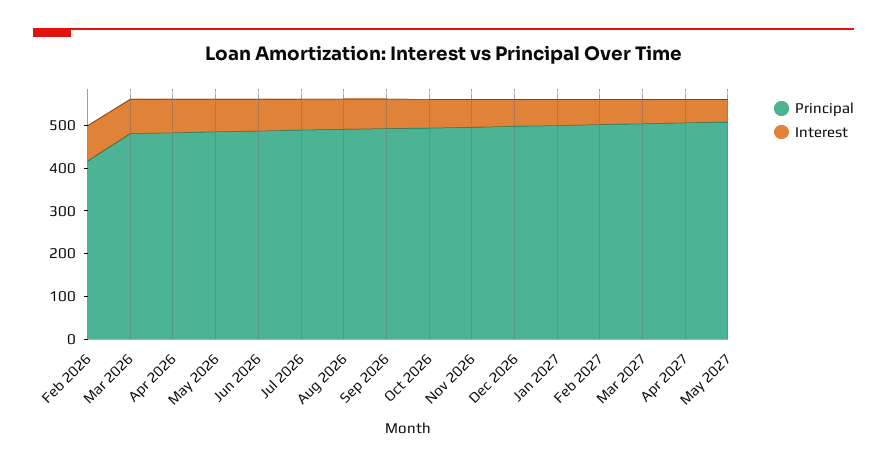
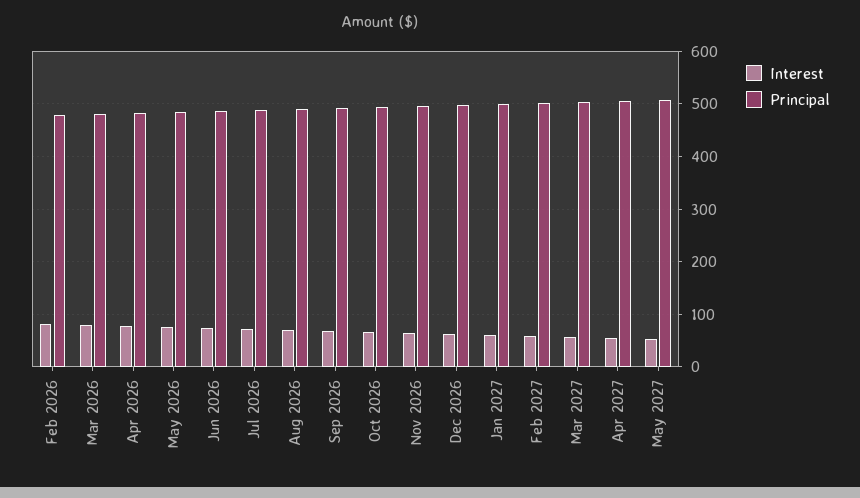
  {
    "Principal": {
-     "Feb 2026": 420,
+     "Feb 2026": 480,
      "Mar 2026": 480,
      "Apr 2026": 480,
      "May 2026": 480,
      "Jun 2026": 480,
      "Jul 2026": 480,
      "Aug 2026": 500,
      "Sep 2026": 500,
      "Oct 2026": 500,
      "Nov 2026": 500,
      "Dec 2026": 500,
      "Jan 2027": 500,
      "Feb 2027": 500,
      "Mar 2027": 500,
      "Apr 2027": 500,
      "May 2027": 500
    },
    "Interest": {
      "Feb 2026": 80,
      "Mar 2026": 80,
      "Apr 2026": 80,
      "May 2026": 80,
      "Jun 2026": 80,
      "Jul 2026": 80,
      "Aug 2026": 80,
      "Sep 2026": 60,
      "Oct 2026": 60,
      "Nov 2026": 60,
      "Dec 2026": 60,
      "Jan 2027": 60,
      "Feb 2027": 60,
      "Mar 2027": 60,
      "Apr 2027": 60,
      "May 2027": 60
    }
  }

